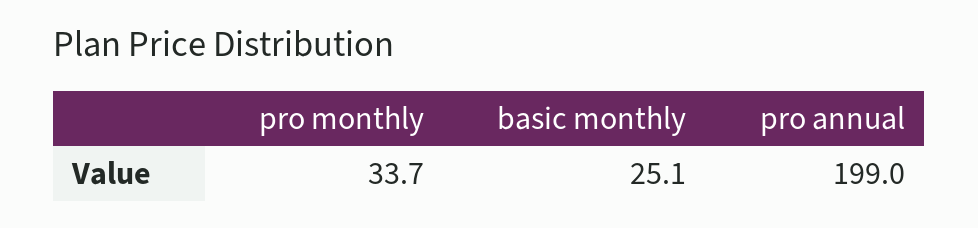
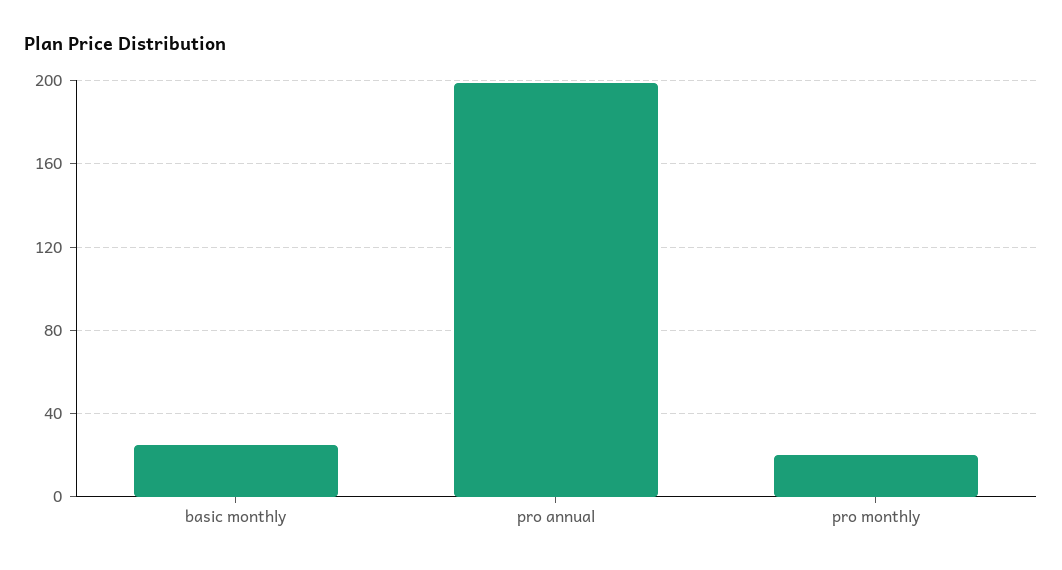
  {
-   "pro monthly": 33.7,
+   "pro monthly": 20,
    "basic monthly": 25.1,
    "pro annual": 199
  }

